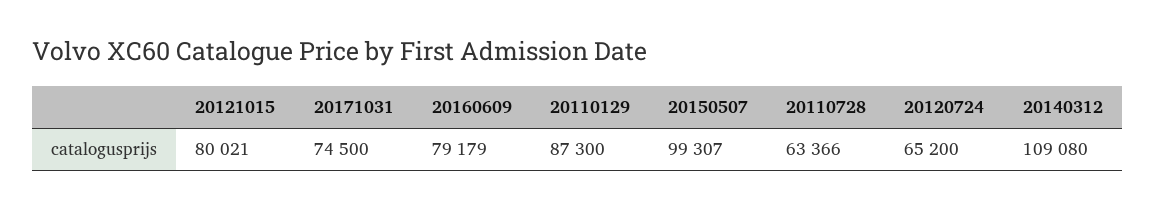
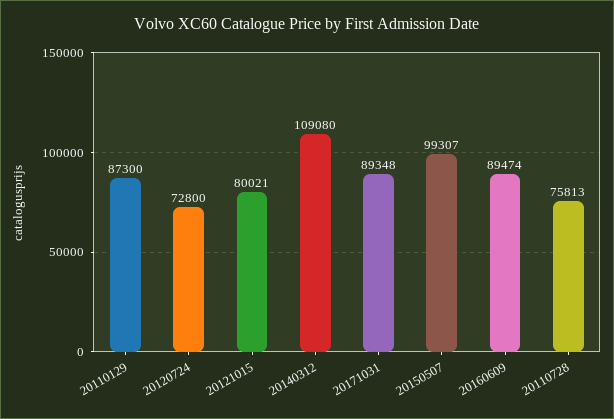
  {
    "20121015": 80021,
-   "20171031": 74500,
+   "20171031": 89348,
-   "20160609": 79179,
+   "20160609": 89474,
    "20110129": 87300,
    "20150507": 99307,
-   "20110728": 63366,
+   "20110728": 75813,
-   "20120724": 65200,
+   "20120724": 72800,
    "20140312": 109080
  }

